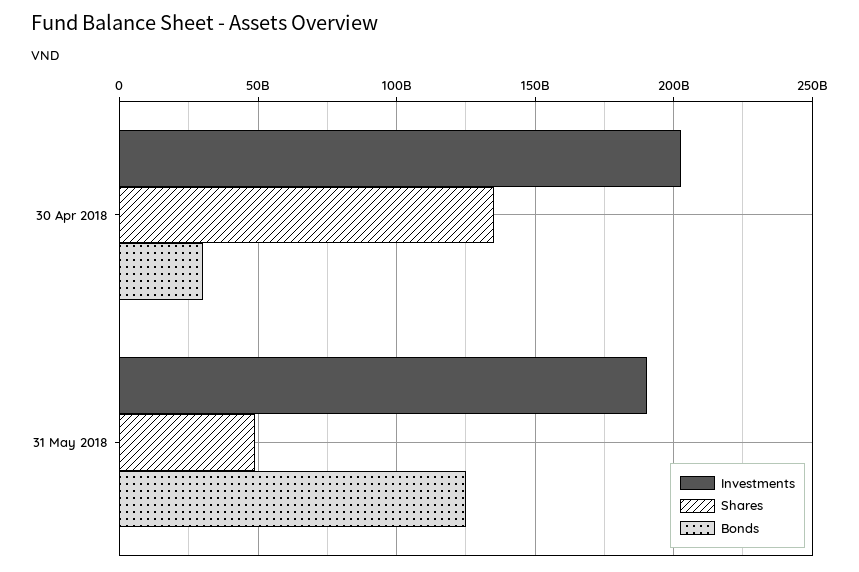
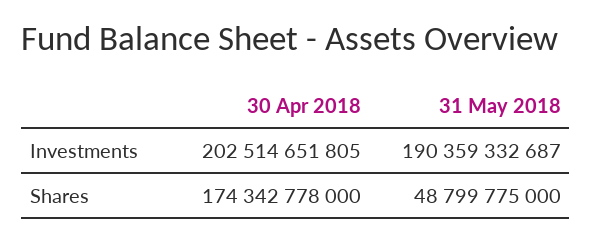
  {
    "Investments": {
      "30 Apr 2018": 202514651805,
      "31 May 2018": 190359332687
    },
    "Shares": {
-     "30 Apr 2018": 135000000000,
+     "30 Apr 2018": 174342778000,
      "31 May 2018": 48799775000
-   },
+   }
-   "Bonds": {
-     "30 Apr 2018": 30000000000,
-     "31 May 2018": 125000000000
-   }
  }

